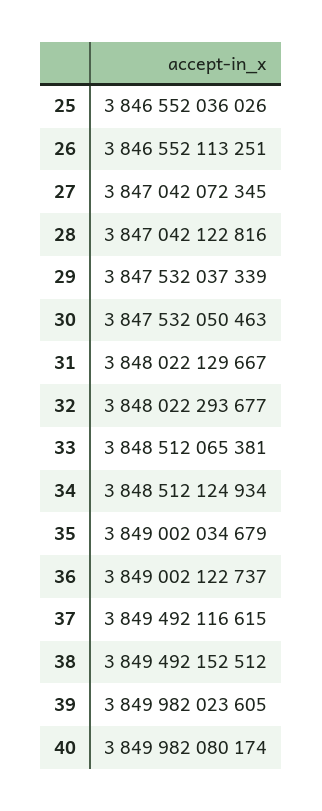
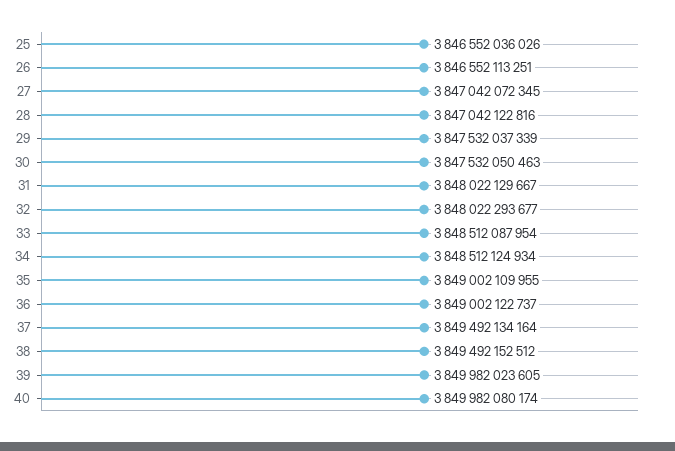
  {
    "25": 3846552036026,
    "26": 3846552113251,
    "27": 3847042072345,
    "28": 3847042122816,
    "29": 3847532037339,
    "30": 3847532050463,
    "31": 3848022129667,
    "32": 3848022293677,
-   "33": 3848512065381,
+   "33": 3848512087954,
    "34": 3848512124934,
-   "35": 3849002034679,
+   "35": 3849002109955,
    "36": 3849002122737,
-   "37": 3849492116615,
+   "37": 3849492134164,
    "38": 3849492152512,
    "39": 3849982023605,
    "40": 3849982080174
  }

